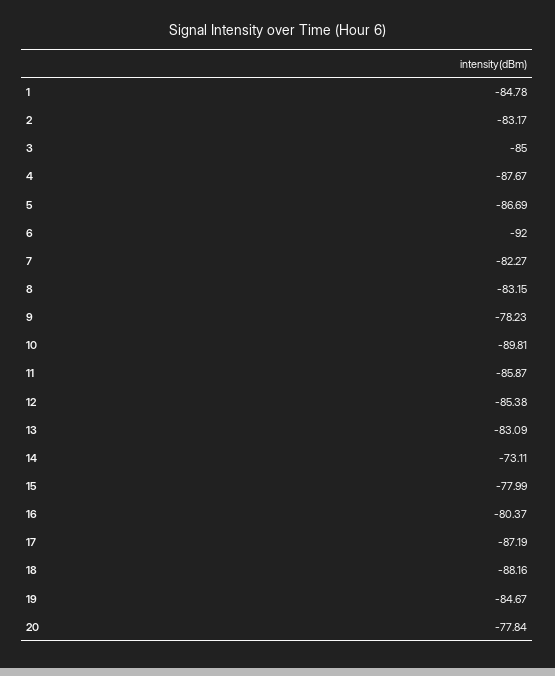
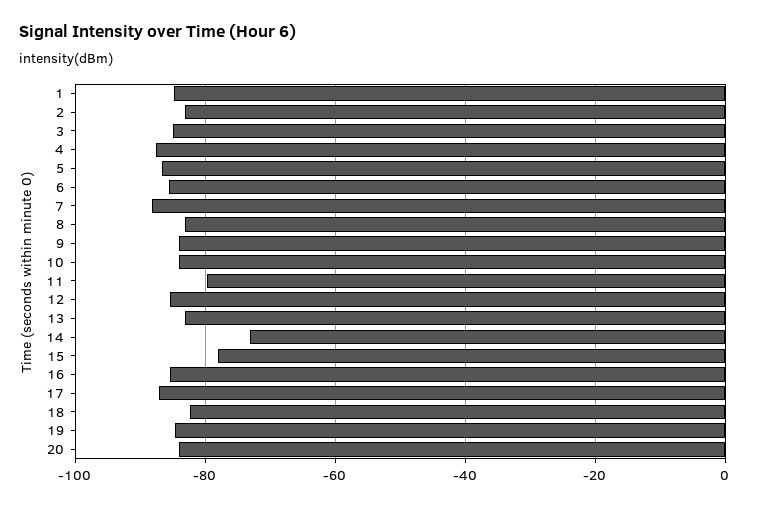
  {
    "1": -84.78,
    "2": -83.17,
    "3": -85,
    "4": -87.67,
    "5": -86.69,
-   "6": -92,
+   "6": -86,
-   "7": -82.27,
+   "7": -88,
    "8": -83.15,
-   "9": -78.23,
+   "9": -84,
-   "10": -89.81,
+   "10": -84,
-   "11": -85.87,
+   "11": -80,
    "12": -85.38,
    "13": -83.09,
    "14": -73.11,
    "15": -77.99,
-   "16": -80.37,
+   "16": -86,
    "17": -87.19,
-   "18": -88.16,
+   "18": -82,
    "19": -84.67,
-   "20": -77.84
+   "20": -84
  }

